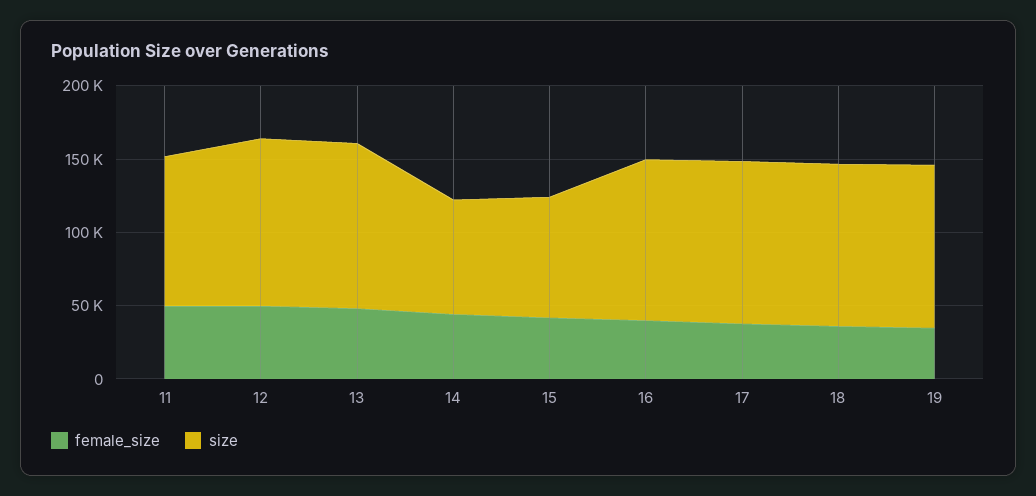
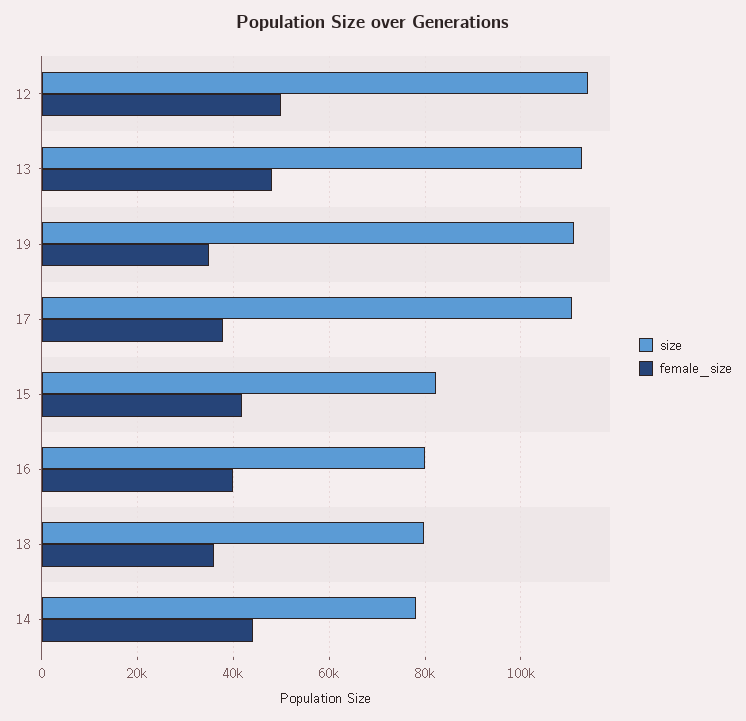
  {
    "female_size": {
-     "11": 50000,
      "12": 50000,
      "13": 48000,
      "14": 44000,
      "15": 42000,
      "16": 40000,
      "17": 38000,
      "18": 36000,
      "19": 34000
    },
    "size": {
-     "11": 100000,
      "12": 114000,
      "13": 112000,
      "14": 78000,
      "15": 82000,
-     "16": 110000,
+     "16": 80000,
      "17": 110000,
-     "18": 110000,
+     "18": 80000,
      "19": 112000
    }
  }

